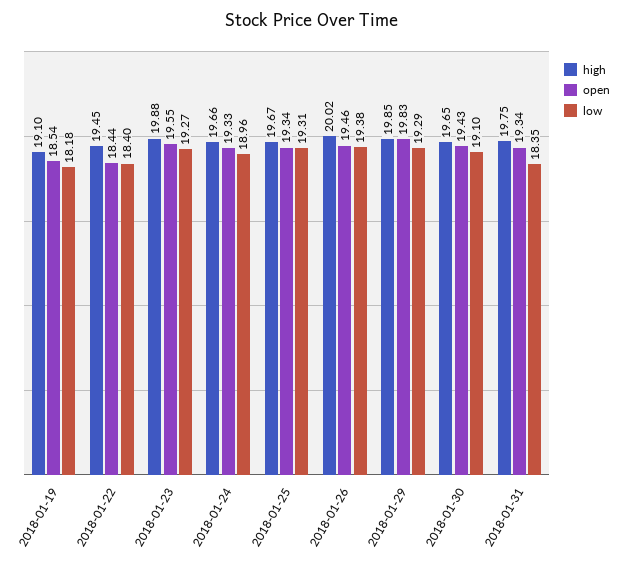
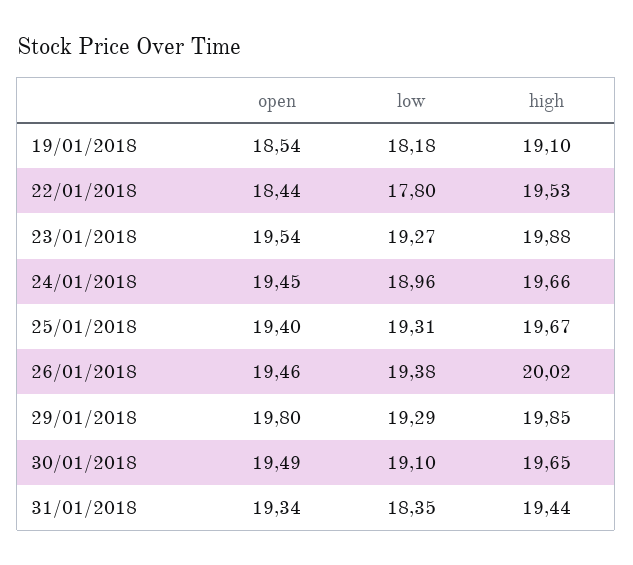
  {
    "high": {
      "2018-01-19": 19.1,
-     "2018-01-22": 19.45,
+     "2018-01-22": 19.53,
      "2018-01-23": 19.88,
      "2018-01-24": 19.66,
      "2018-01-25": 19.67,
      "2018-01-26": 20.02,
      "2018-01-29": 19.85,
      "2018-01-30": 19.65,
-     "2018-01-31": 19.75
+     "2018-01-31": 19.44
    },
    "open": {
      "2018-01-19": 18.54,
      "2018-01-22": 18.44,
-     "2018-01-23": 19.55,
+     "2018-01-23": 19.54,
-     "2018-01-24": 19.33,
+     "2018-01-24": 19.45,
-     "2018-01-25": 19.34,
+     "2018-01-25": 19.4,
      "2018-01-26": 19.46,
-     "2018-01-29": 19.83,
+     "2018-01-29": 19.8,
-     "2018-01-30": 19.43,
+     "2018-01-30": 19.49,
      "2018-01-31": 19.34
    },
    "low": {
      "2018-01-19": 18.18,
-     "2018-01-22": 18.4,
+     "2018-01-22": 17.8,
      "2018-01-23": 19.27,
      "2018-01-24": 18.96,
      "2018-01-25": 19.31,
      "2018-01-26": 19.38,
      "2018-01-29": 19.29,
      "2018-01-30": 19.1,
      "2018-01-31": 18.35
    }
  }

